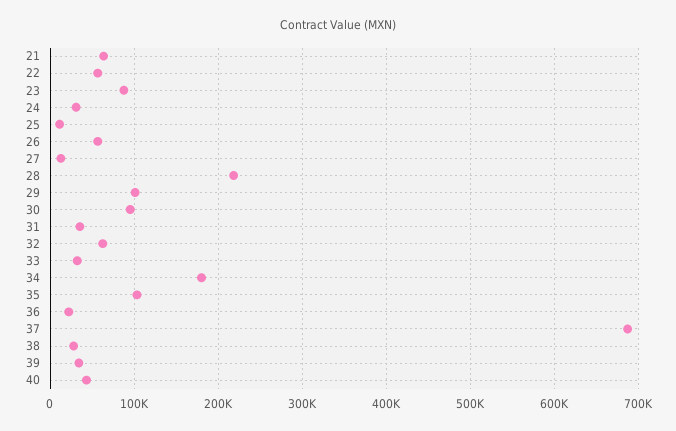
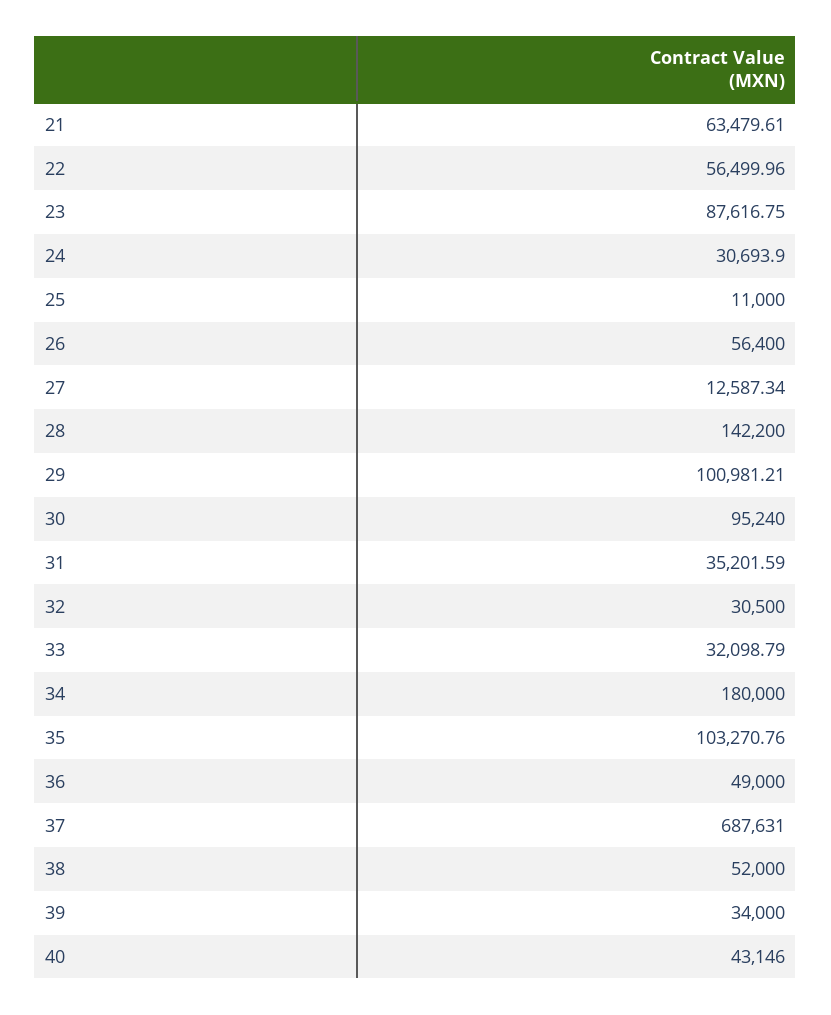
  {
    "21": 63479.61,
    "22": 56499.96,
    "23": 87616.75,
    "24": 30693.9,
    "25": 11000,
    "26": 56400,
    "27": 12587.34,
-   "28": 220000,
+   "28": 142200,
    "29": 100981.21,
    "30": 95240,
    "31": 35201.59,
-   "32": 60000,
+   "32": 30500,
    "33": 32098.79,
    "34": 180000,
    "35": 103270.76,
-   "36": 20000,
+   "36": 49000,
    "37": 687631,
-   "38": 30000,
+   "38": 52000,
    "39": 34000,
    "40": 43146
  }

